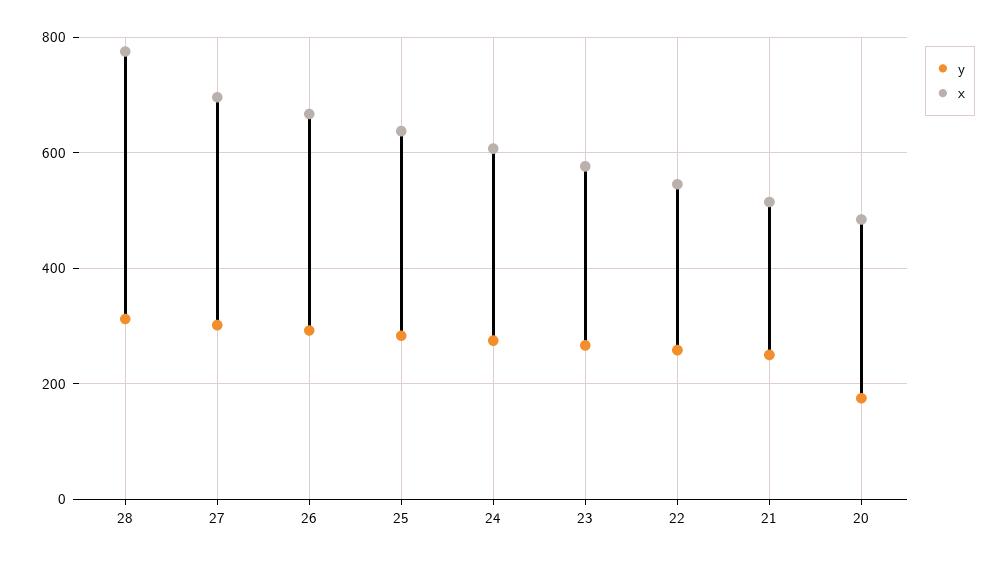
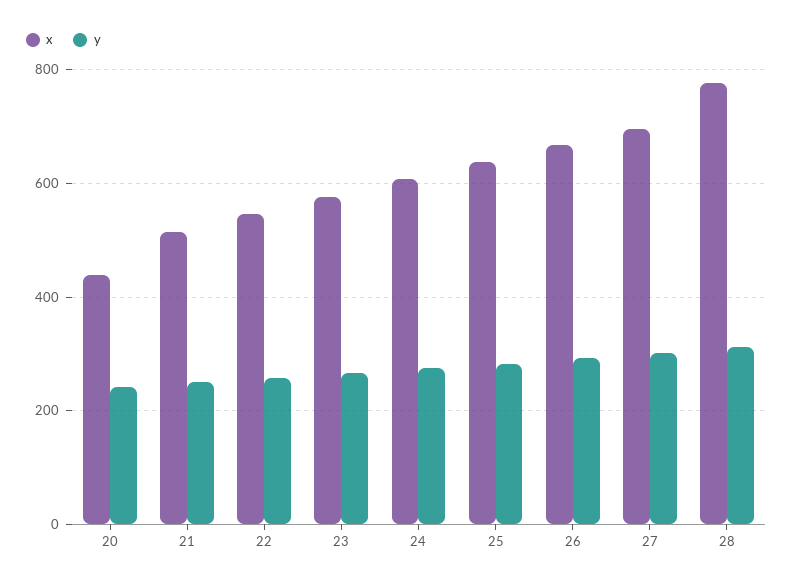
  {
    "y": {
      "28": 320,
      "27": 300,
      "26": 300,
      "25": 280,
      "24": 280,
      "23": 260,
      "22": 260,
      "21": 240,
-     "20": 180
+     "20": 240
    },
    "x": {
      "28": 780,
      "27": 700,
      "26": 660,
      "25": 640,
      "24": 600,
      "23": 580,
      "22": 540,
      "21": 520,
-     "20": 480
+     "20": 440
    }
  }

